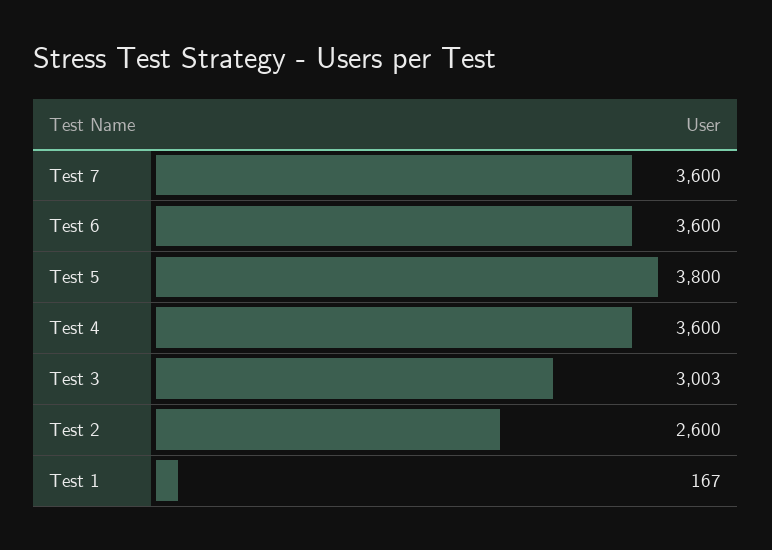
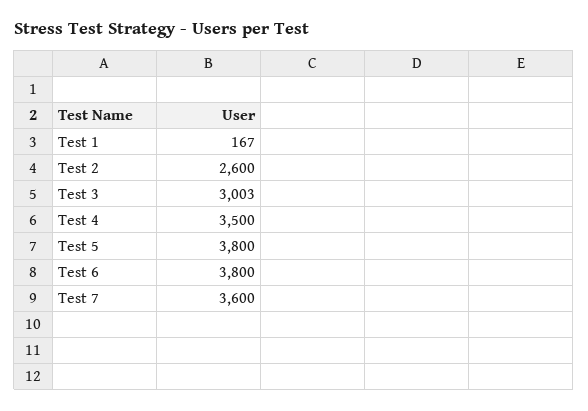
  {
    "Test 7": 3600,
-   "Test 6": 3600,
+   "Test 6": 3800,
    "Test 5": 3800,
-   "Test 4": 3600,
+   "Test 4": 3500,
    "Test 3": 3003,
    "Test 2": 2600,
    "Test 1": 167
  }

